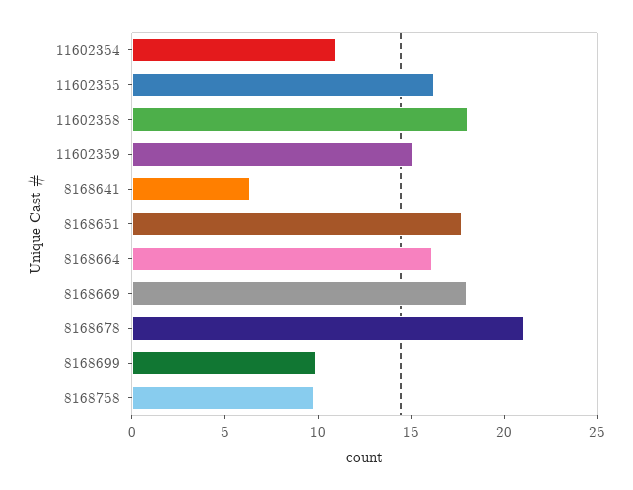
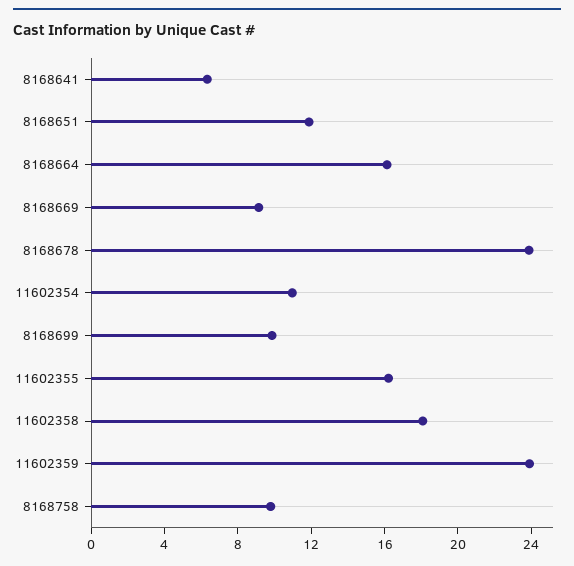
  {
    "11602354": 11,
    "11602355": 16,
    "11602358": 18,
-   "11602359": 15,
+   "11602359": 24,
    "8168641": 6,
-   "8168651": 18,
+   "8168651": 12,
    "8168664": 16,
-   "8168669": 18,
+   "8168669": 9,
-   "8168678": 21,
+   "8168678": 24,
    "8168699": 10,
    "8168758": 10
  }

